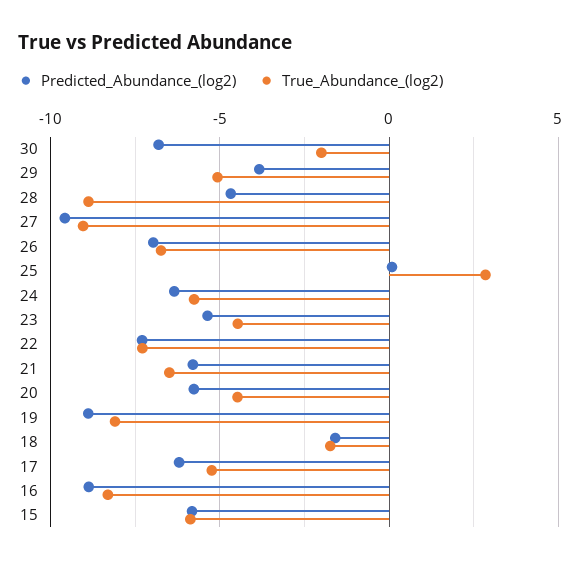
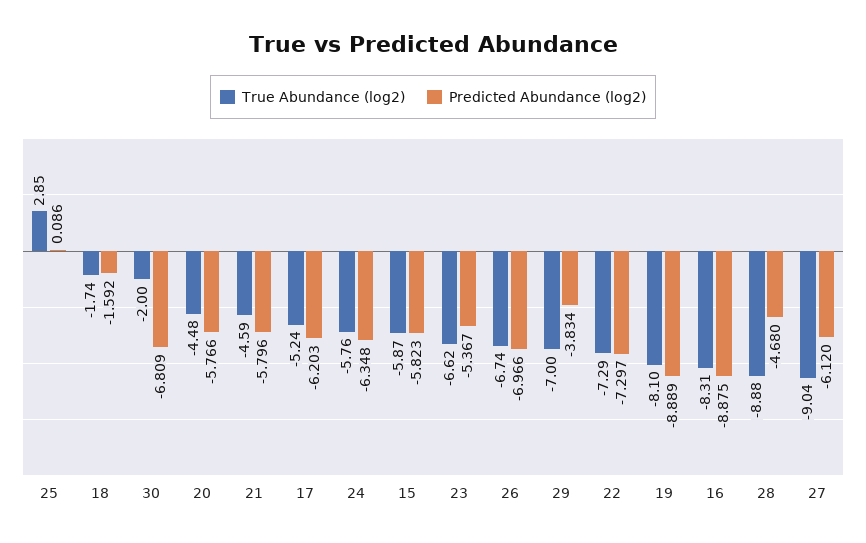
  {
    "Predicted_Abundance_(log2)": {
      "30": -6.809,
      "29": -3.834,
      "28": -4.68,
-     "27": -9.5,
+     "27": -6.12,
      "26": -6.966,
      "25": 0.086,
      "24": -6.348,
      "23": -5.367,
      "22": -7.297,
      "21": -5.796,
      "20": -5.766,
      "19": -8.889,
      "18": -1.592,
      "17": -6.203,
      "16": -8.875,
      "15": -5.823
    },
    "True_Abundance_(log2)": {
      "30": -2,
-     "29": -5,
+     "29": -7,
      "28": -8.88,
      "27": -9.04,
      "26": -6.74,
      "25": 2.85,
      "24": -5.76,
-     "23": -4.5,
+     "23": -6.62,
      "22": -7.29,
-     "21": -6.5,
+     "21": -4.59,
      "20": -4.48,
      "19": -8.1,
      "18": -1.74,
      "17": -5.24,
      "16": -8.31,
      "15": -5.87
    }
  }

